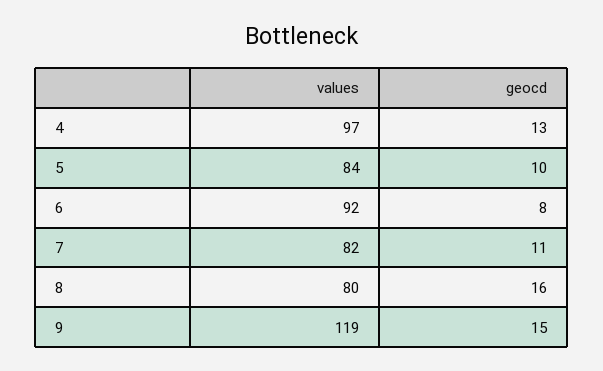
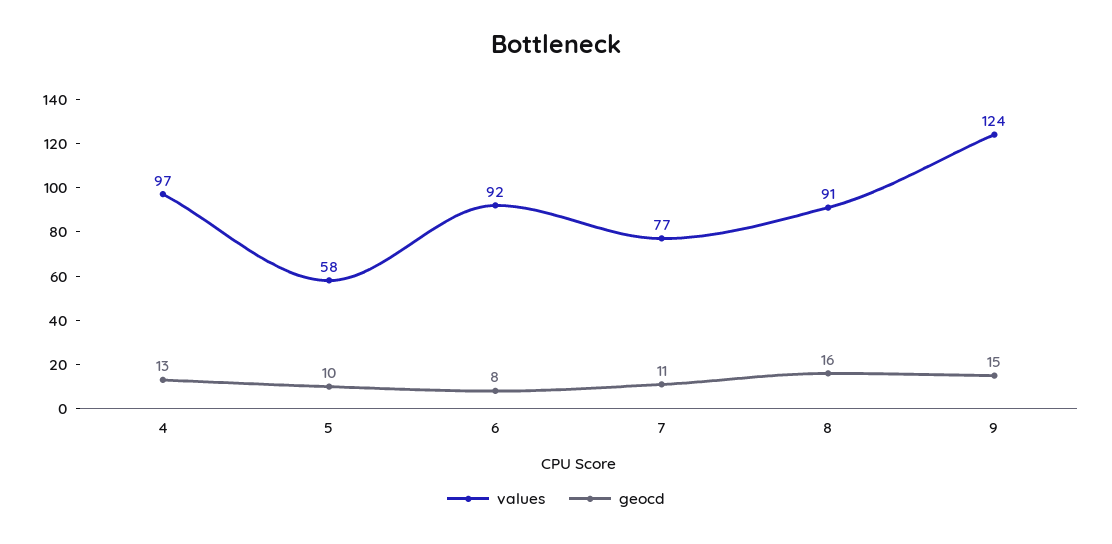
  {
    "values": {
      "4": 97,
-     "5": 84,
+     "5": 58,
      "6": 92,
-     "7": 82,
+     "7": 77,
-     "8": 80,
+     "8": 91,
-     "9": 119
+     "9": 124
    },
    "geocd": {
      "4": 13,
      "5": 10,
      "6": 8,
      "7": 11,
      "8": 16,
      "9": 15
    }
  }

